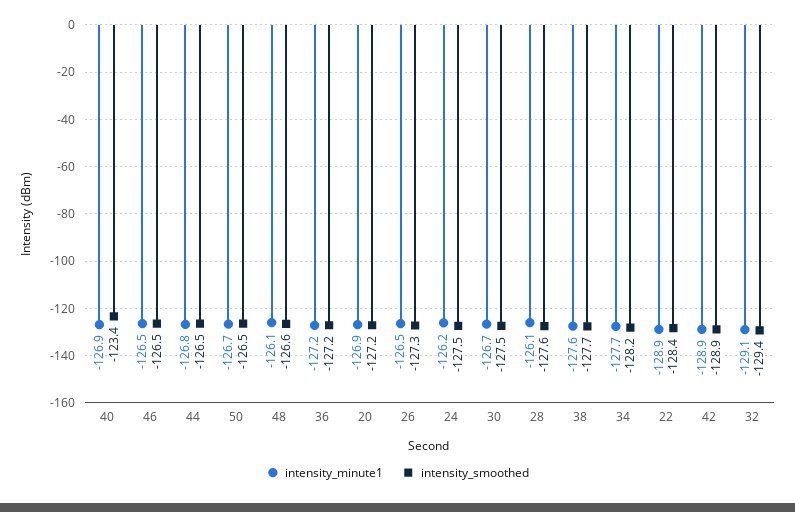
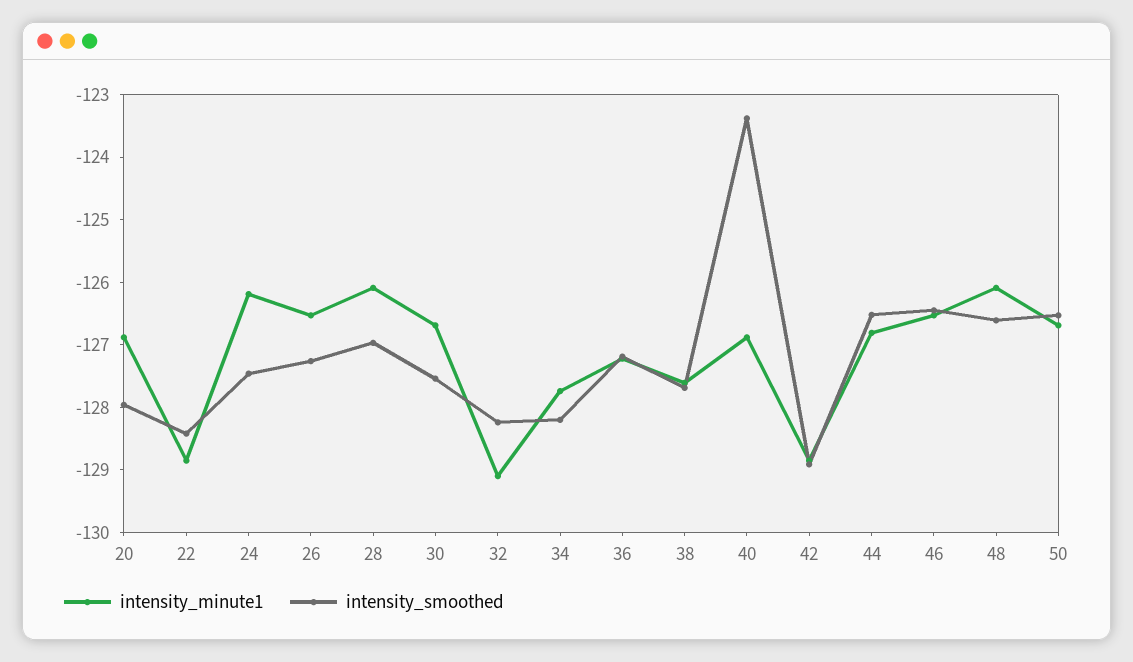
  {
    "intensity_minute1": {
      "40": -126.9,
      "46": -126.5,
      "44": -126.8,
      "50": -126.7,
      "48": -126.1,
      "36": -127.2,
      "20": -126.9,
      "26": -126.5,
      "24": -126.2,
      "30": -126.7,
      "28": -126.1,
      "38": -127.6,
      "34": -127.7,
      "22": -128.9,
      "42": -128.9,
      "32": -129.1
    },
    "intensity_smoothed": {
      "40": -123.4,
      "46": -126.5,
      "44": -126.5,
      "50": -126.5,
      "48": -126.6,
      "36": -127.2,
-     "20": -127.2,
+     "20": -128,
      "26": -127.3,
      "24": -127.5,
      "30": -127.5,
-     "28": -127.6,
+     "28": -127,
      "38": -127.7,
      "34": -128.2,
      "22": -128.4,
      "42": -128.9,
-     "32": -129.4
+     "32": -128.2
    }
  }

